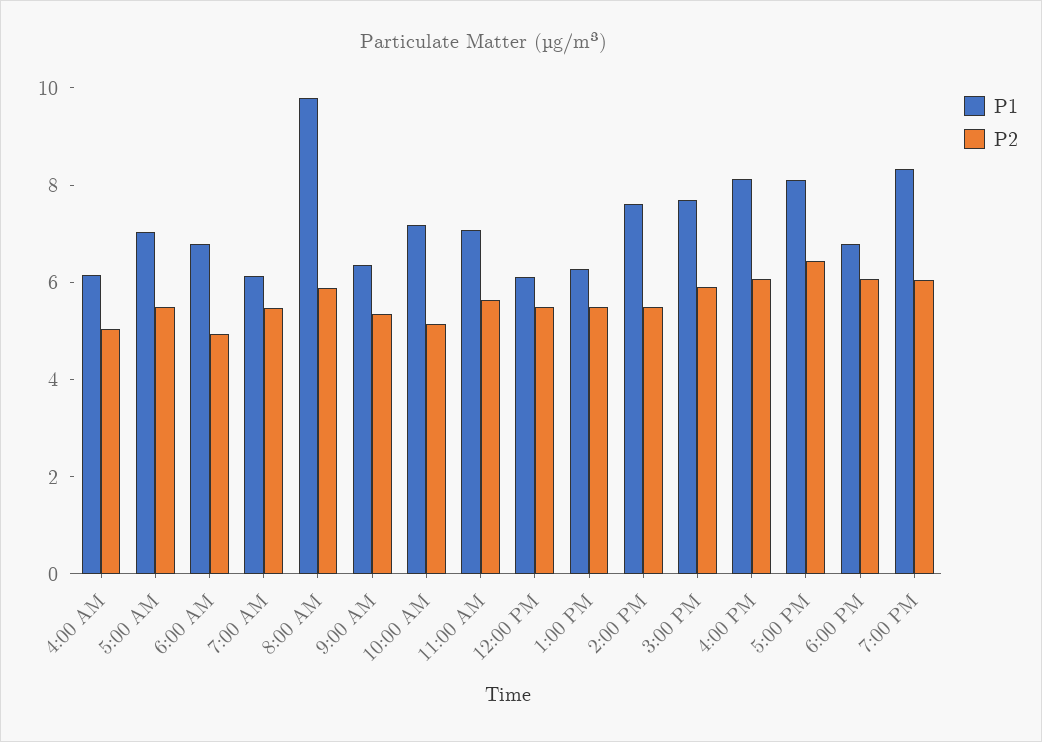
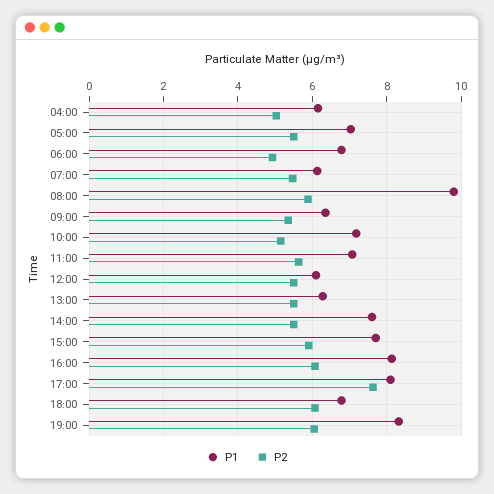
  {
    "P1": {
      "4:00 AM": 6.2,
      "5:00 AM": 7,
      "6:00 AM": 6.8,
      "7:00 AM": 6.2,
      "8:00 AM": 9.8,
      "9:00 AM": 6.4,
      "10:00 AM": 7.2,
      "11:00 AM": 7,
      "12:00 PM": 6.2,
      "1:00 PM": 6.2,
      "2:00 PM": 7.6,
      "3:00 PM": 7.8,
      "4:00 PM": 8.2,
      "5:00 PM": 8.2,
      "6:00 PM": 6.8,
      "7:00 PM": 8.4
    },
    "P2": {
      "4:00 AM": 5,
      "5:00 AM": 5.6,
      "6:00 AM": 5,
      "7:00 AM": 5.4,
      "8:00 AM": 5.8,
      "9:00 AM": 5.4,
      "10:00 AM": 5.2,
      "11:00 AM": 5.6,
      "12:00 PM": 5.6,
      "1:00 PM": 5.6,
      "2:00 PM": 5.6,
      "3:00 PM": 6,
      "4:00 PM": 6,
-     "5:00 PM": 6.5,
+     "5:00 PM": 7.6,
      "6:00 PM": 6,
      "7:00 PM": 6
    }
  }

